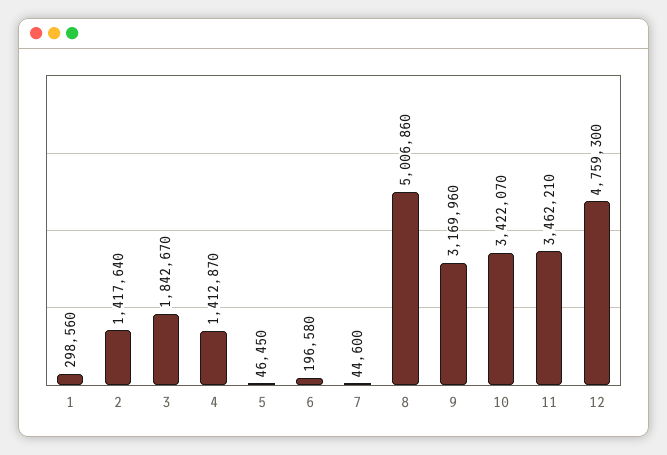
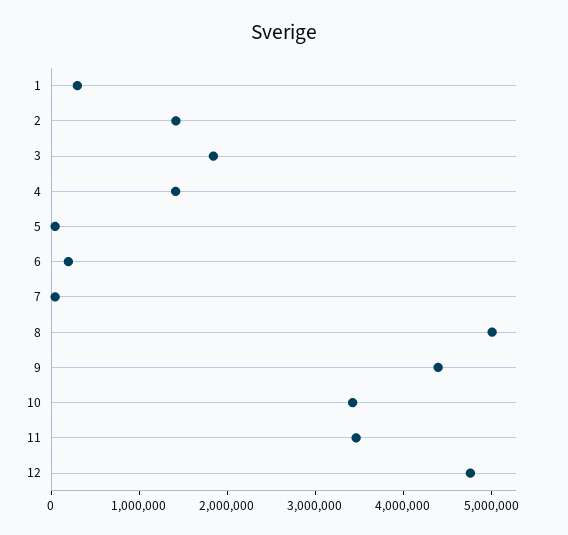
  {
    "1": 298560,
    "2": 1417640,
    "3": 1842670,
    "4": 1412870,
    "5": 46450,
    "6": 196580,
    "7": 44600,
    "8": 5006860,
-   "9": 3169960,
+   "9": 4400000,
    "10": 3422070,
    "11": 3462210,
    "12": 4759300
  }

